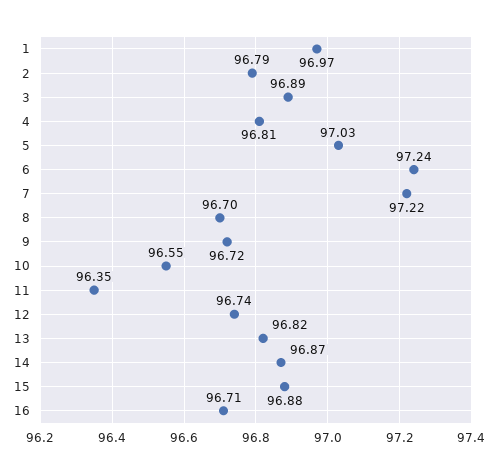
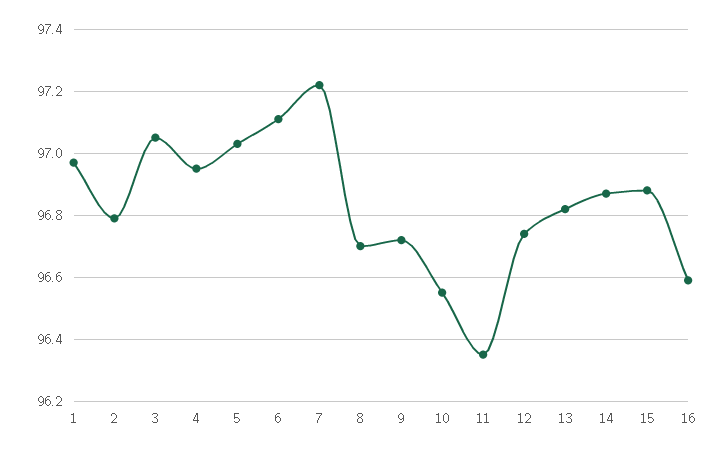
  {
    "1": 96.97,
    "2": 96.79,
-   "3": 96.89,
+   "3": 97.05,
-   "4": 96.81,
+   "4": 96.95,
    "5": 97.03,
-   "6": 97.24,
+   "6": 97.1,
    "7": 97.22,
    "8": 96.7,
    "9": 96.72,
    "10": 96.55,
    "11": 96.35,
    "12": 96.74,
    "13": 96.82,
    "14": 96.87,
    "15": 96.88,
-   "16": 96.71
+   "16": 96.6
  }

